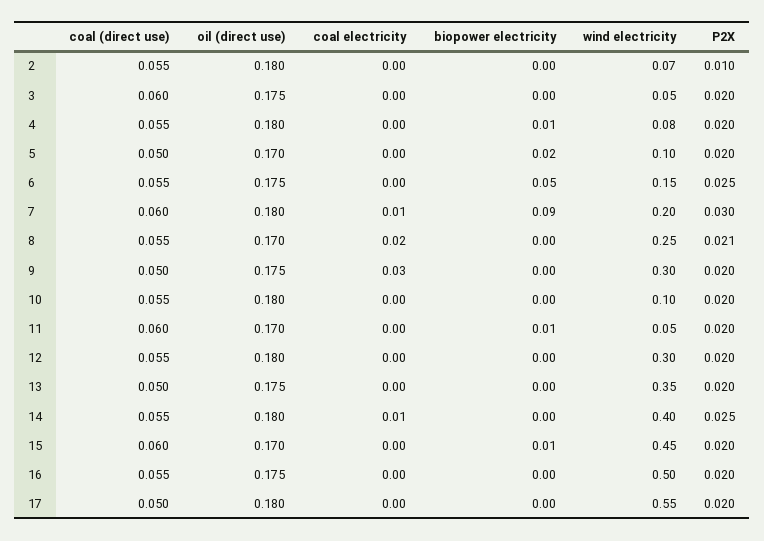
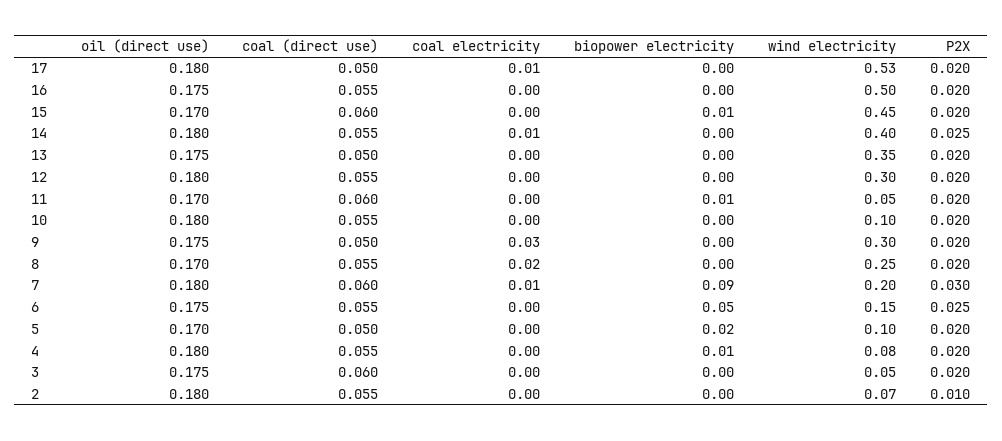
  {
    "coal (direct use)": {
      "2": 0.055,
      "3": 0.06,
      "4": 0.055,
      "5": 0.05,
      "6": 0.055,
      "7": 0.06,
      "8": 0.055,
      "9": 0.05,
      "10": 0.055,
      "11": 0.06,
      "12": 0.055,
      "13": 0.05,
      "14": 0.055,
      "15": 0.06,
      "16": 0.055,
      "17": 0.05
    },
    "oil (direct use)": {
      "2": 0.18,
      "3": 0.175,
      "4": 0.18,
      "5": 0.17,
      "6": 0.175,
      "7": 0.18,
      "8": 0.17,
      "9": 0.175,
      "10": 0.18,
      "11": 0.17,
      "12": 0.18,
      "13": 0.175,
      "14": 0.18,
      "15": 0.17,
      "16": 0.175,
      "17": 0.18
    },
    "coal electricity": {
      "2": 0,
      "3": 0,
      "4": 0,
      "5": 0,
      "6": 0,
      "7": 0.01,
      "8": 0.02,
      "9": 0.03,
      "10": 0,
      "11": 0,
      "12": 0,
      "13": 0,
      "14": 0.01,
      "15": 0,
      "16": 0,
-     "17": 0
+     "17": 0.01
    },
    "biopower electricity": {
      "2": 0,
      "3": 0,
      "4": 0.01,
      "5": 0.02,
      "6": 0.05,
      "7": 0.09,
      "8": 0,
      "9": 0,
      "10": 0,
      "11": 0.01,
      "12": 0,
      "13": 0,
      "14": 0,
      "15": 0.01,
      "16": 0,
      "17": 0
    },
    "wind electricity": {
      "2": 0.07,
      "3": 0.05,
      "4": 0.08,
      "5": 0.1,
      "6": 0.15,
      "7": 0.2,
      "8": 0.25,
      "9": 0.3,
      "10": 0.1,
      "11": 0.05,
      "12": 0.3,
      "13": 0.35,
      "14": 0.4,
      "15": 0.45,
      "16": 0.5,
-     "17": 0.55
+     "17": 0.53
    },
    "P2X": {
      "2": 0.01,
      "3": 0.02,
      "4": 0.02,
      "5": 0.02,
      "6": 0.025,
      "7": 0.03,
-     "8": 0.021,
+     "8": 0.02,
      "9": 0.02,
      "10": 0.02,
      "11": 0.02,
      "12": 0.02,
      "13": 0.02,
      "14": 0.025,
      "15": 0.02,
      "16": 0.02,
      "17": 0.02
    }
  }

